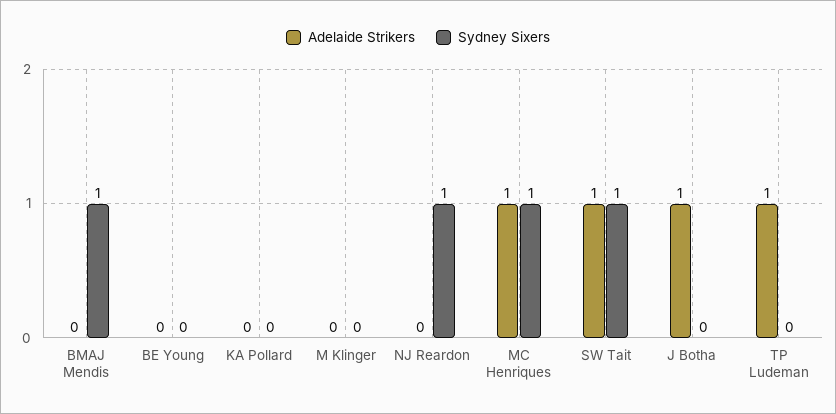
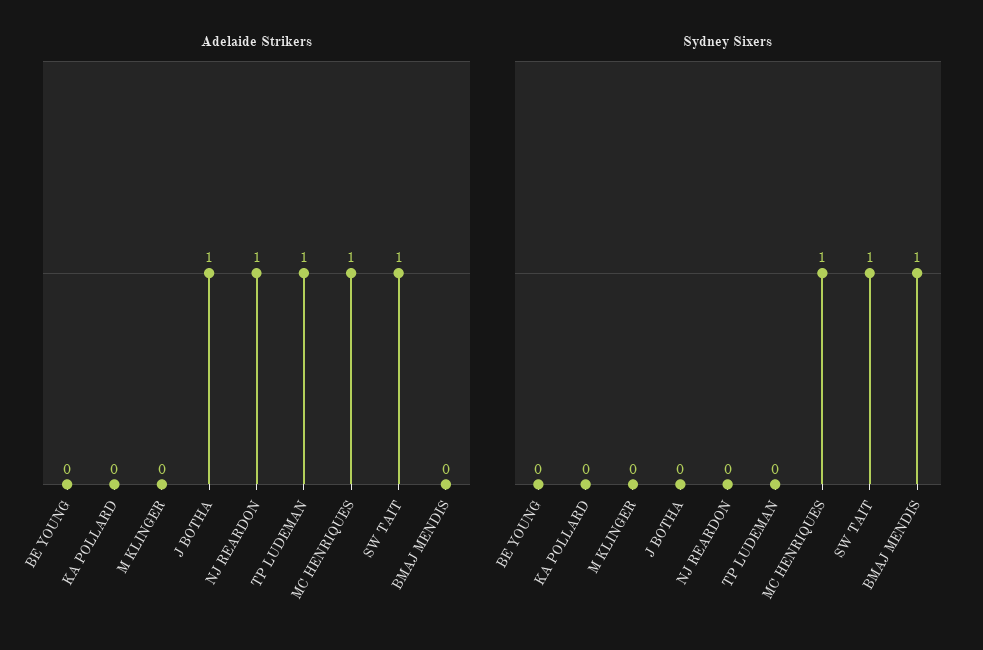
  {
    "Adelaide Strikers": {
      "BMAJ Mendis": 0,
      "BE Young": 0,
      "KA Pollard": 0,
      "M Klinger": 0,
-     "NJ Reardon": 0,
+     "NJ Reardon": 1,
      "MC Henriques": 1,
      "SW Tait": 1,
      "J Botha": 1,
      "TP Ludeman": 1
    },
    "Sydney Sixers": {
      "BMAJ Mendis": 1,
      "BE Young": 0,
      "KA Pollard": 0,
      "M Klinger": 0,
-     "NJ Reardon": 1,
+     "NJ Reardon": 0,
      "MC Henriques": 1,
      "SW Tait": 1,
      "J Botha": 0,
      "TP Ludeman": 0
    }
  }

